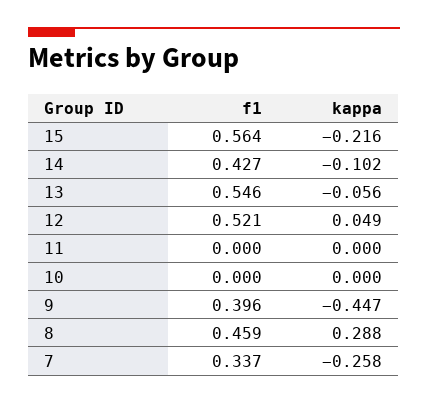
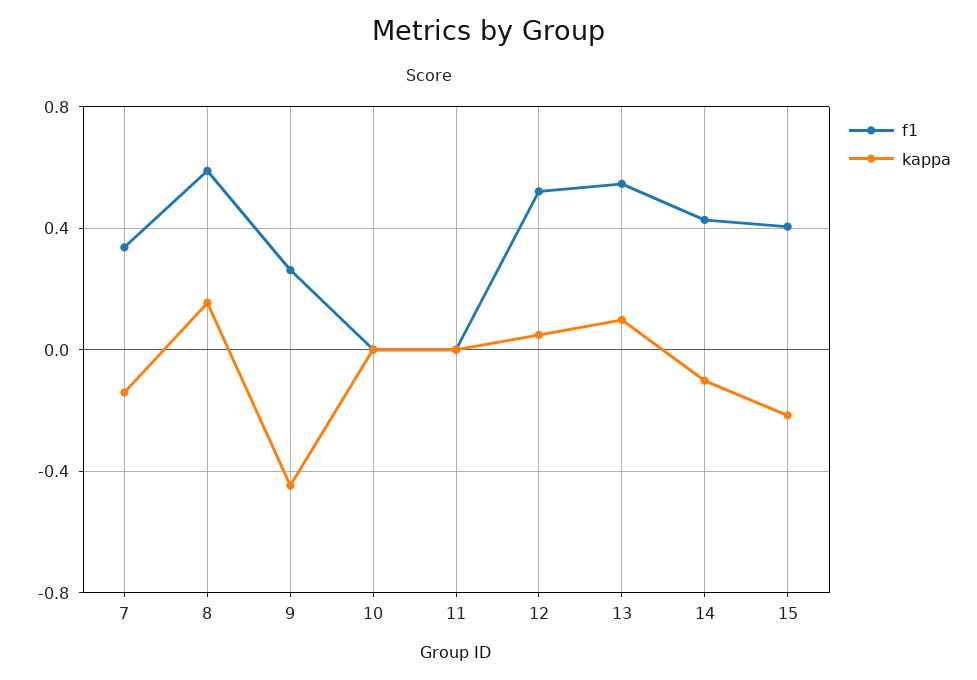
  {
    "f1": {
-     "15": 0.564,
+     "15": 0.4,
      "14": 0.427,
      "13": 0.546,
      "12": 0.521,
      "11": 0,
      "10": 0,
-     "9": 0.396,
+     "9": 0.25,
-     "8": 0.459,
+     "8": 0.6,
      "7": 0.337
    },
    "kappa": {
      "15": -0.216,
      "14": -0.102,
-     "13": -0.056,
+     "13": 0.1,
      "12": 0.049,
      "11": 0,
      "10": 0,
      "9": -0.447,
-     "8": 0.288,
+     "8": 0.15,
-     "7": -0.258
+     "7": -0.15
    }
  }

